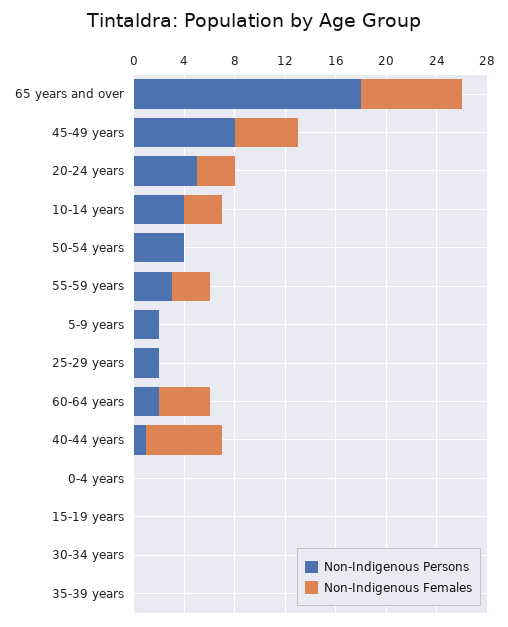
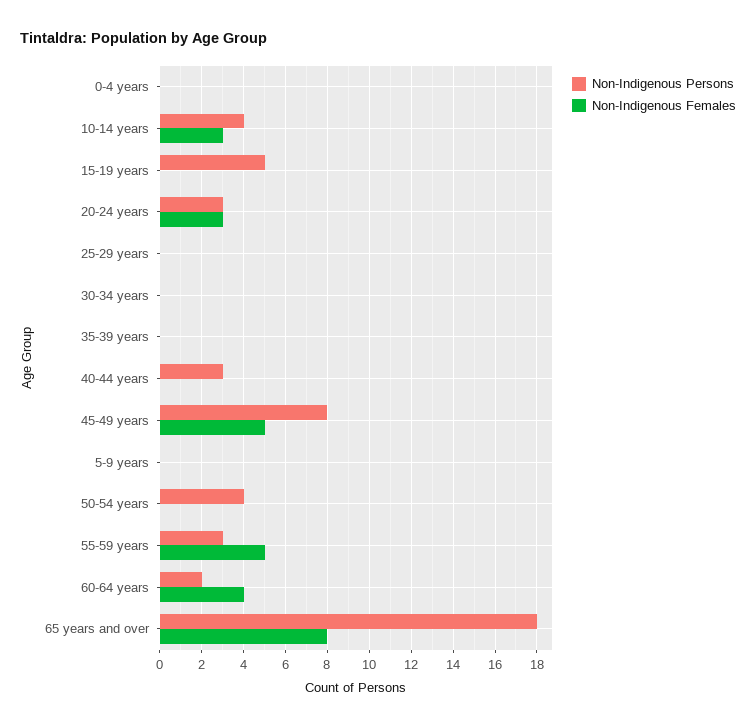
  {
    "Non-Indigenous Persons": {
      "65 years and over": 18,
      "45-49 years": 8,
-     "20-24 years": 5,
+     "20-24 years": 3,
      "10-14 years": 4,
      "50-54 years": 4,
      "55-59 years": 3,
-     "5-9 years": 2,
+     "5-9 years": 0,
-     "25-29 years": 2,
+     "25-29 years": 0,
      "60-64 years": 2,
-     "40-44 years": 1,
+     "40-44 years": 3,
      "0-4 years": 0,
-     "15-19 years": 0,
+     "15-19 years": 5,
      "30-34 years": 0,
      "35-39 years": 0
    },
    "Non-Indigenous Females": {
      "65 years and over": 8,
      "45-49 years": 5,
      "20-24 years": 3,
      "10-14 years": 3,
      "50-54 years": 0,
-     "55-59 years": 3,
+     "55-59 years": 5,
      "5-9 years": 0,
      "25-29 years": 0,
      "60-64 years": 4,
-     "40-44 years": 6,
+     "40-44 years": 0,
      "0-4 years": 0,
      "15-19 years": 0,
      "30-34 years": 0,
      "35-39 years": 0
    }
  }

